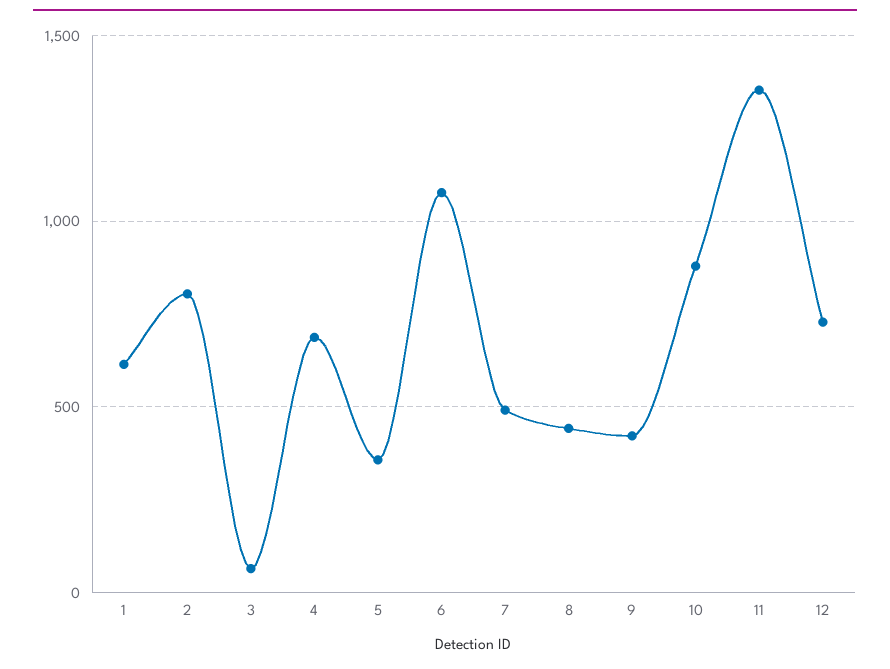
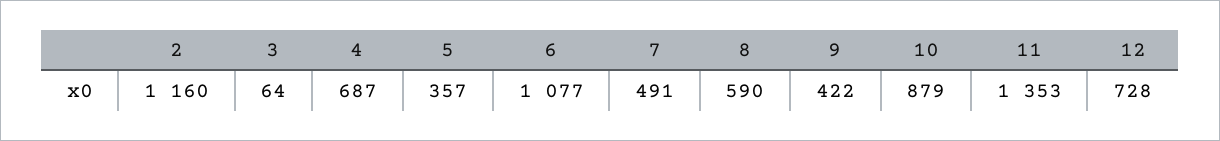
  {
-   "1": 600,
-   "2": 800,
+   "2": 1160,
    "3": 64,
    "4": 687,
    "5": 357,
    "6": 1077,
    "7": 491,
-   "8": 450,
+   "8": 590,
    "9": 422,
    "10": 879,
    "11": 1353,
    "12": 728
  }

